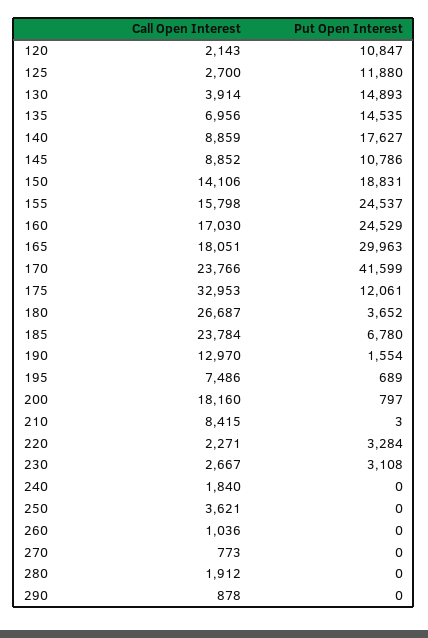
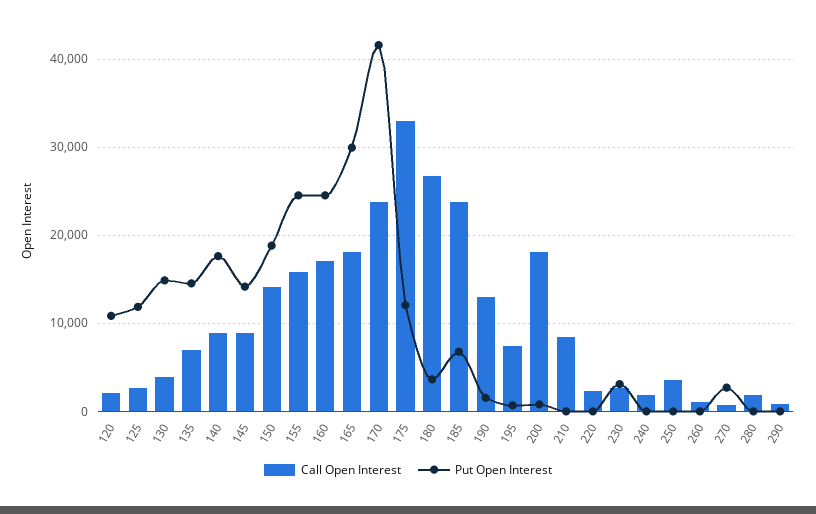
  {
    "Call Open Interest": {
      "120": 2143,
      "125": 2700,
      "130": 3914,
      "135": 6956,
      "140": 8859,
      "145": 8852,
      "150": 14106,
      "155": 15798,
      "160": 17030,
      "165": 18051,
      "170": 23766,
      "175": 32953,
      "180": 26687,
      "185": 23784,
      "190": 12970,
      "195": 7486,
      "200": 18160,
      "210": 8415,
      "220": 2271,
      "230": 2667,
      "240": 1840,
      "250": 3621,
      "260": 1036,
      "270": 773,
      "280": 1912,
      "290": 878
    },
    "Put Open Interest": {
      "120": 10847,
      "125": 11880,
      "130": 14893,
      "135": 14535,
      "140": 17627,
-     "145": 10786,
+     "145": 14000,
      "150": 18831,
      "155": 24537,
      "160": 24529,
      "165": 29963,
      "170": 41599,
      "175": 12061,
      "180": 3652,
      "185": 6780,
      "190": 1554,
      "195": 689,
      "200": 797,
      "210": 3,
-     "220": 3284,
+     "220": 0,
      "230": 3108,
      "240": 0,
      "250": 0,
      "260": 0,
-     "270": 0,
+     "270": 3000,
      "280": 0,
      "290": 0
    }
  }

